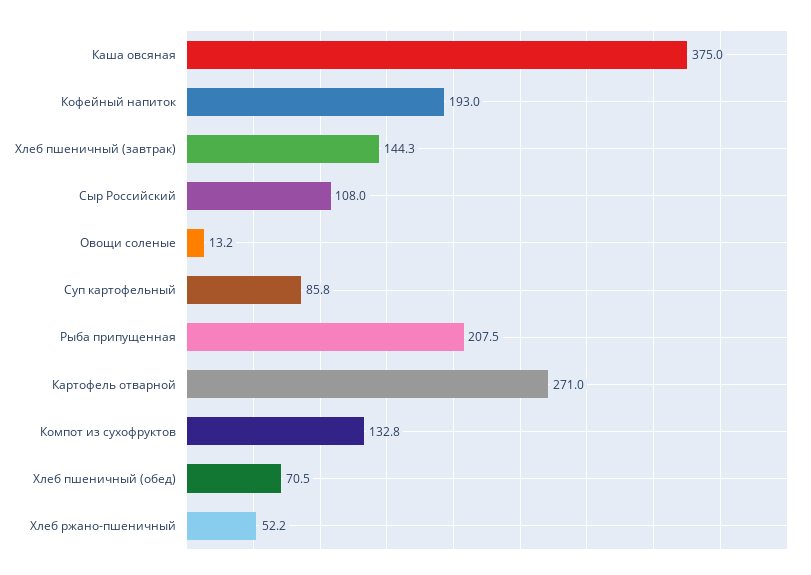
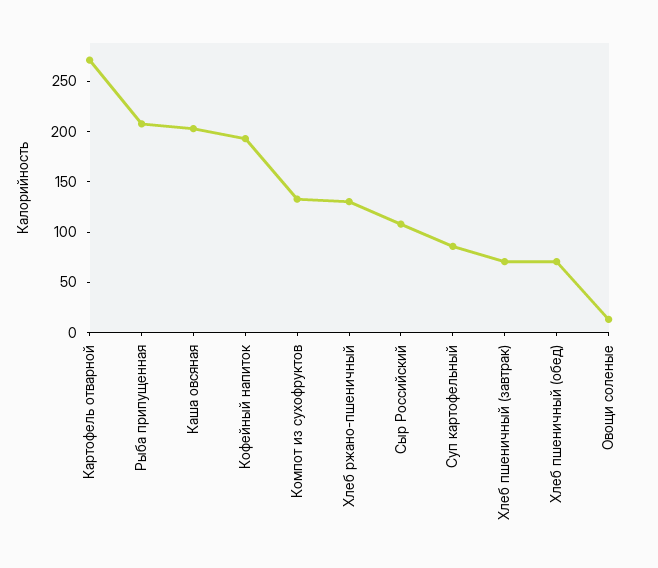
  {
-   "Каша овсяная": 375,
+   "Каша овсяная": 200,
    "Кофейный напиток": 193,
-   "Хлеб пшеничный (завтрак)": 144.3,
+   "Хлеб пшеничный (завтрак)": 70,
    "Сыр Российский": 108,
    "Овощи соленые": 13.2,
    "Суп картофельный": 85.8,
    "Рыба припущенная": 207.5,
    "Картофель отварной": 271,
    "Компот из сухофруктов": 132.8,
    "Хлеб пшеничный (обед)": 70.5,
-   "Хлеб ржано-пшеничный": 52.2
+   "Хлеб ржано-пшеничный": 130
  }

